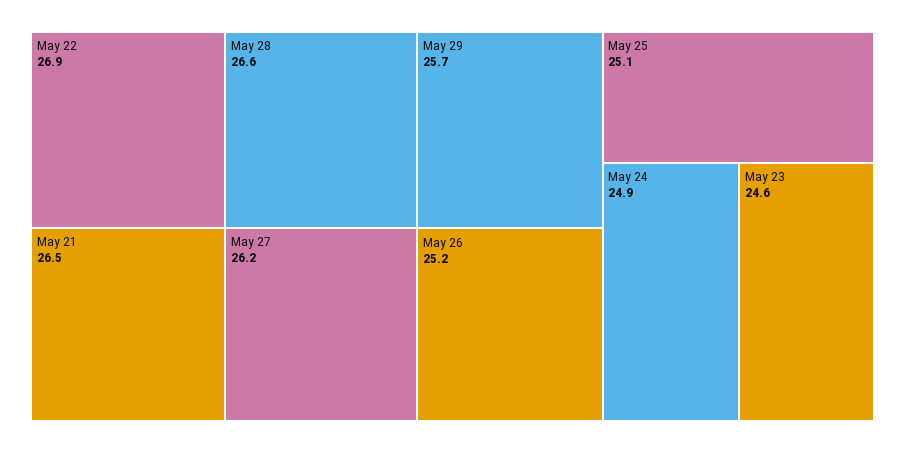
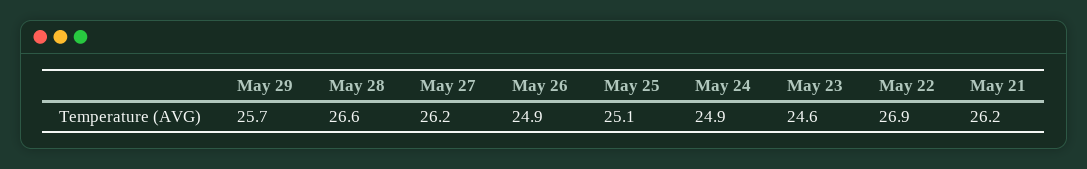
  {
    "May 22": 26.9,
    "May 28": 26.6,
-   "May 21": 26.5,
+   "May 21": 26.2,
    "May 27": 26.2,
    "May 29": 25.7,
-   "May 26": 25.2,
+   "May 26": 24.9,
    "May 25": 25.1,
    "May 24": 24.9,
    "May 23": 24.6
  }

